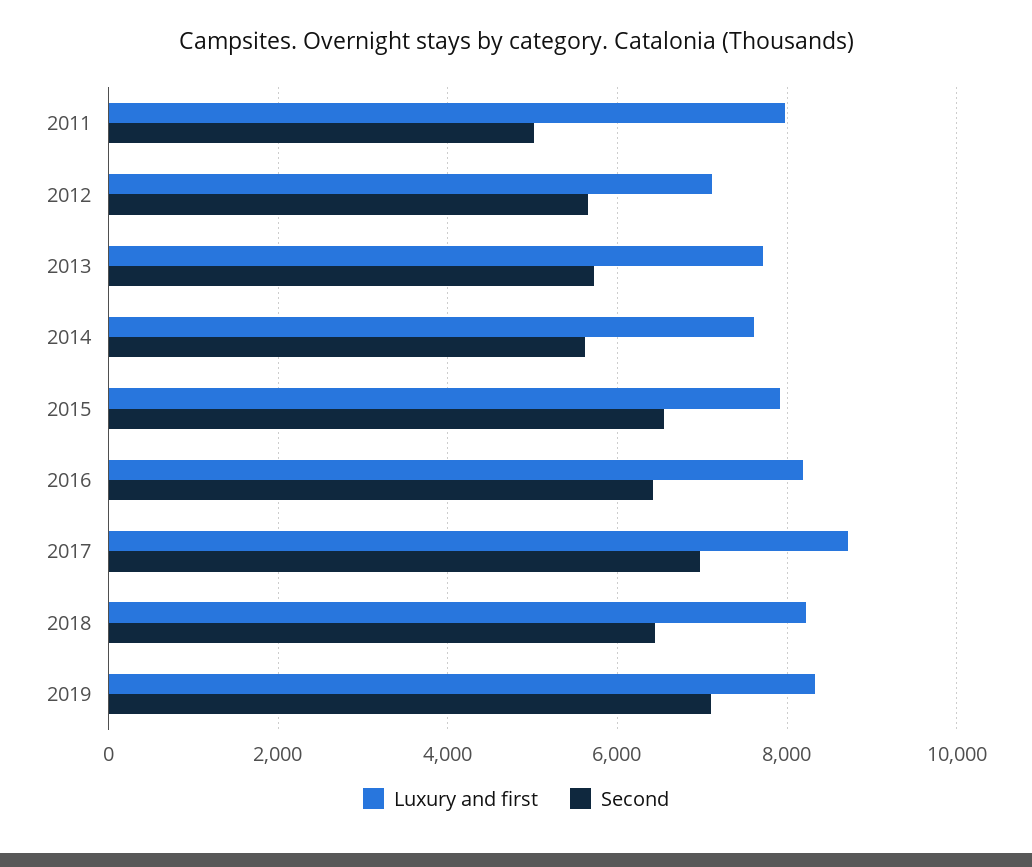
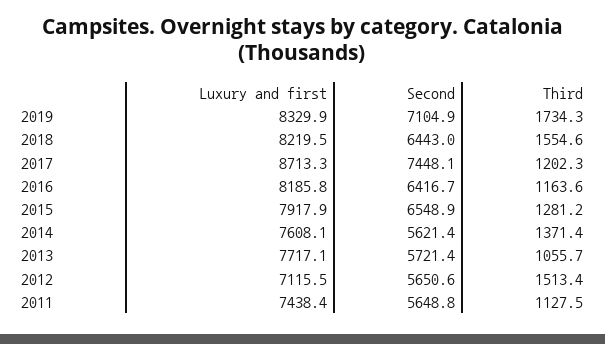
  {
    "Luxury and first": {
-     "2011": 8000,
+     "2011": 7438.4,
      "2012": 7115.5,
      "2013": 7717.1,
      "2014": 7608.1,
      "2015": 7917.9,
      "2016": 8185.8,
      "2017": 8713.3,
      "2018": 8219.5,
      "2019": 8329.9
    },
    "Second": {
-     "2011": 5000,
+     "2011": 5648.8,
      "2012": 5650.6,
      "2013": 5721.4,
      "2014": 5621.4,
      "2015": 6548.9,
      "2016": 6416.7,
-     "2017": 7000,
+     "2017": 7448.1,
      "2018": 6443,
      "2019": 7104.9
-   }
+   },
+   "Third": {
+     "2019": 1734.3,
+     "2018": 1554.6,
+     "2017": 1202.3,
+     "2016": 1163.6,
+     "2015": 1281.2,
+     "2014": 1371.4,
+     "2013": 1055.7,
+     "2012": 1513.4,
+     "2011": 1127.5
+   }
  }

